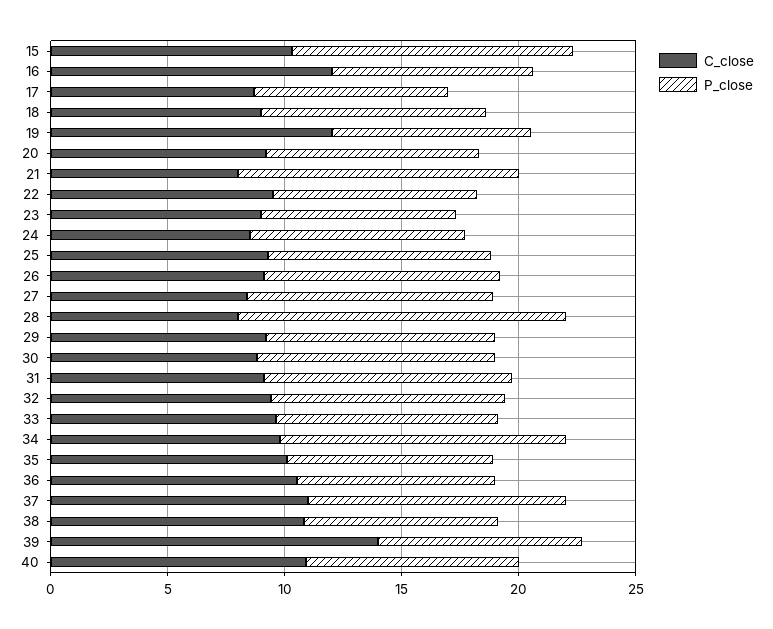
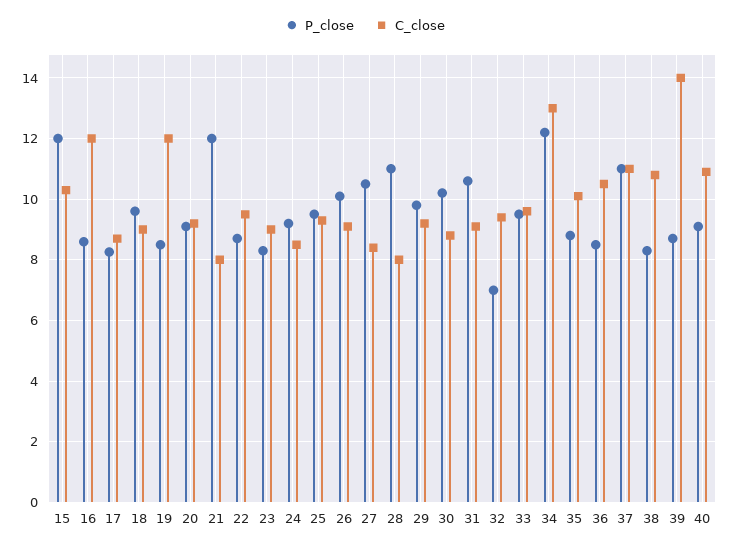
  {
    "C_close": {
      "15": 10.4,
      "16": 12,
      "17": 8.8,
      "18": 9,
      "19": 12,
      "20": 9.2,
      "21": 8,
      "22": 9.6,
      "23": 9,
      "24": 8.6,
      "25": 9.4,
      "26": 9.2,
      "27": 8.4,
      "28": 8,
      "29": 9.2,
      "30": 8.8,
      "31": 9.2,
      "32": 9.4,
      "33": 9.6,
-     "34": 10,
+     "34": 13,
      "35": 10.2,
      "36": 10.6,
      "37": 11,
      "38": 10.8,
      "39": 14,
      "40": 11
    },
    "P_close": {
      "15": 12,
      "16": 8.6,
      "17": 8.2,
      "18": 9.6,
      "19": 8.6,
      "20": 9.2,
      "21": 12,
      "22": 8.8,
      "23": 8.4,
      "24": 9.2,
      "25": 9.6,
      "26": 10.2,
      "27": 10.6,
-     "28": 14,
+     "28": 11,
      "29": 9.8,
      "30": 10.2,
      "31": 10.6,
-     "32": 10,
+     "32": 7,
      "33": 9.6,
      "34": 12.2,
      "35": 8.8,
      "36": 8.6,
      "37": 11,
      "38": 8.4,
      "39": 8.8,
      "40": 9.2
    }
  }

